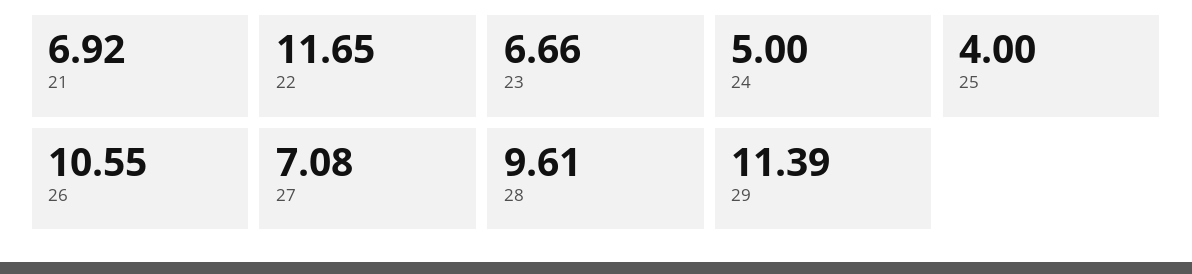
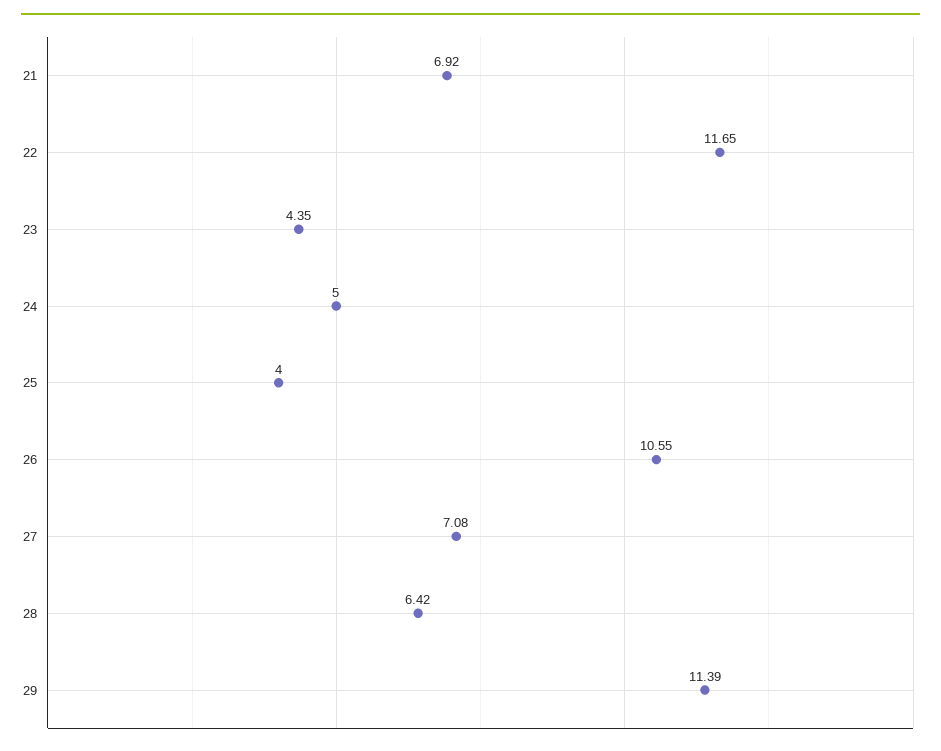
  {
    "21": 6.92,
    "22": 11.65,
-   "23": 6.66,
+   "23": 4.35,
    "24": 5,
    "25": 4,
    "26": 10.55,
    "27": 7.08,
-   "28": 9.61,
+   "28": 6.42,
    "29": 11.39
  }

